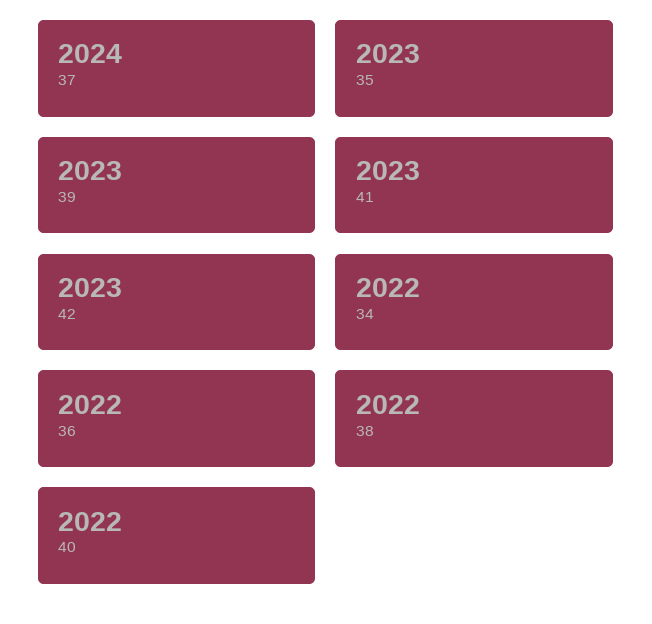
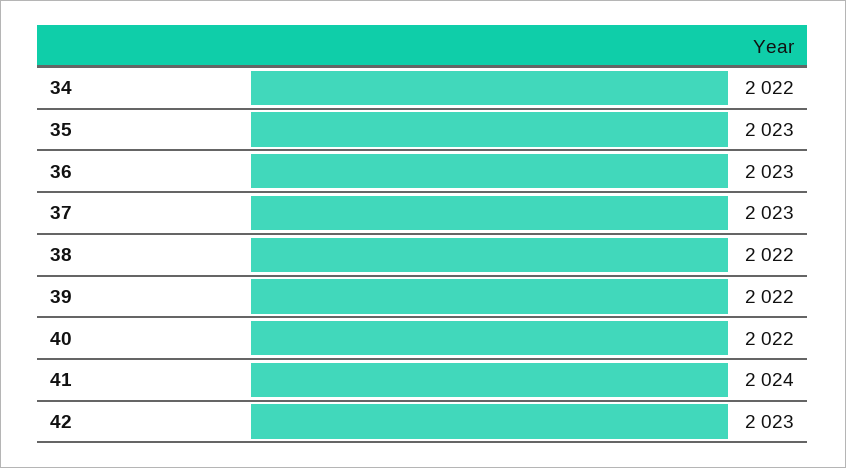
  {
-   "37": 2024,
+   "37": 2023,
    "35": 2023,
-   "39": 2023,
+   "39": 2022,
-   "41": 2023,
+   "41": 2024,
    "42": 2023,
    "34": 2022,
-   "36": 2022,
+   "36": 2023,
    "38": 2022,
    "40": 2022
  }

